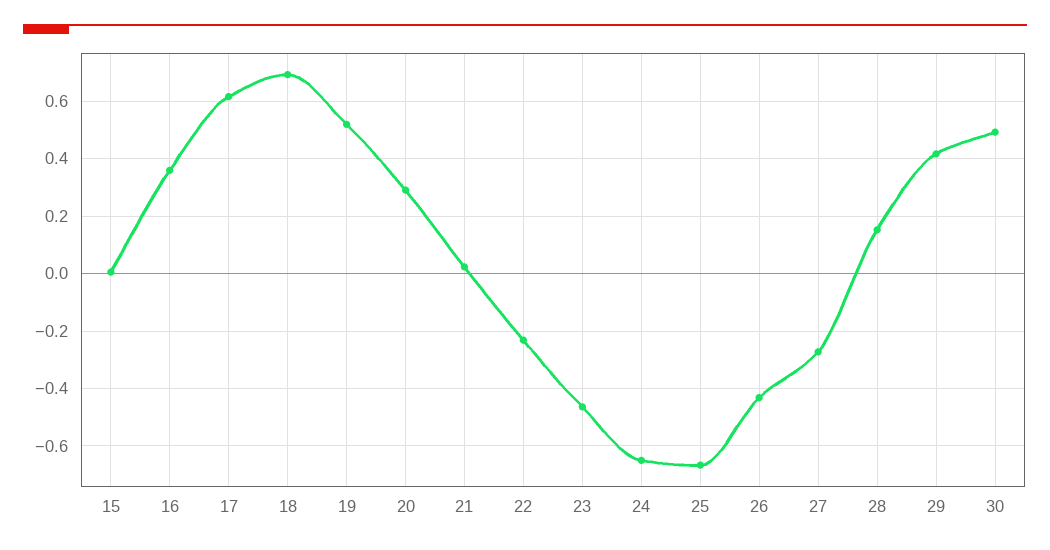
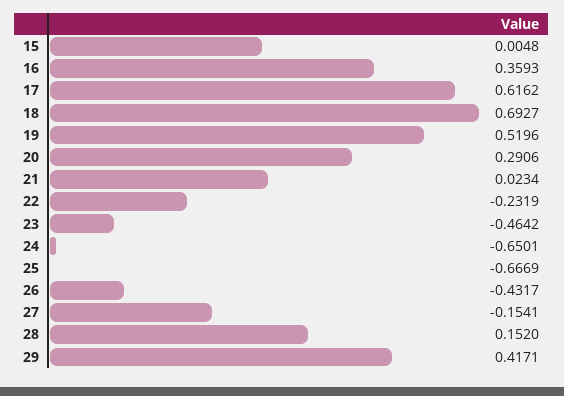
  {
    "15": 0.0048,
    "16": 0.3593,
    "17": 0.6162,
    "18": 0.6927,
    "19": 0.5196,
    "20": 0.2906,
    "21": 0.0234,
    "22": -0.2319,
    "23": -0.4642,
    "24": -0.6501,
    "25": -0.6669,
    "26": -0.4317,
-   "27": -0.275,
+   "27": -0.1541,
    "28": 0.152,
-   "29": 0.4171,
+   "29": 0.4171
-   "30": 0.5
  }

